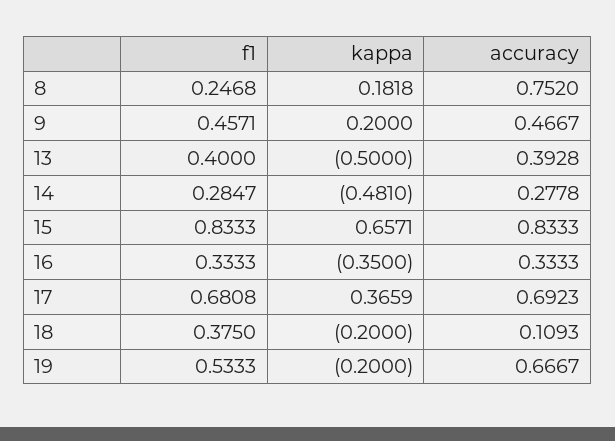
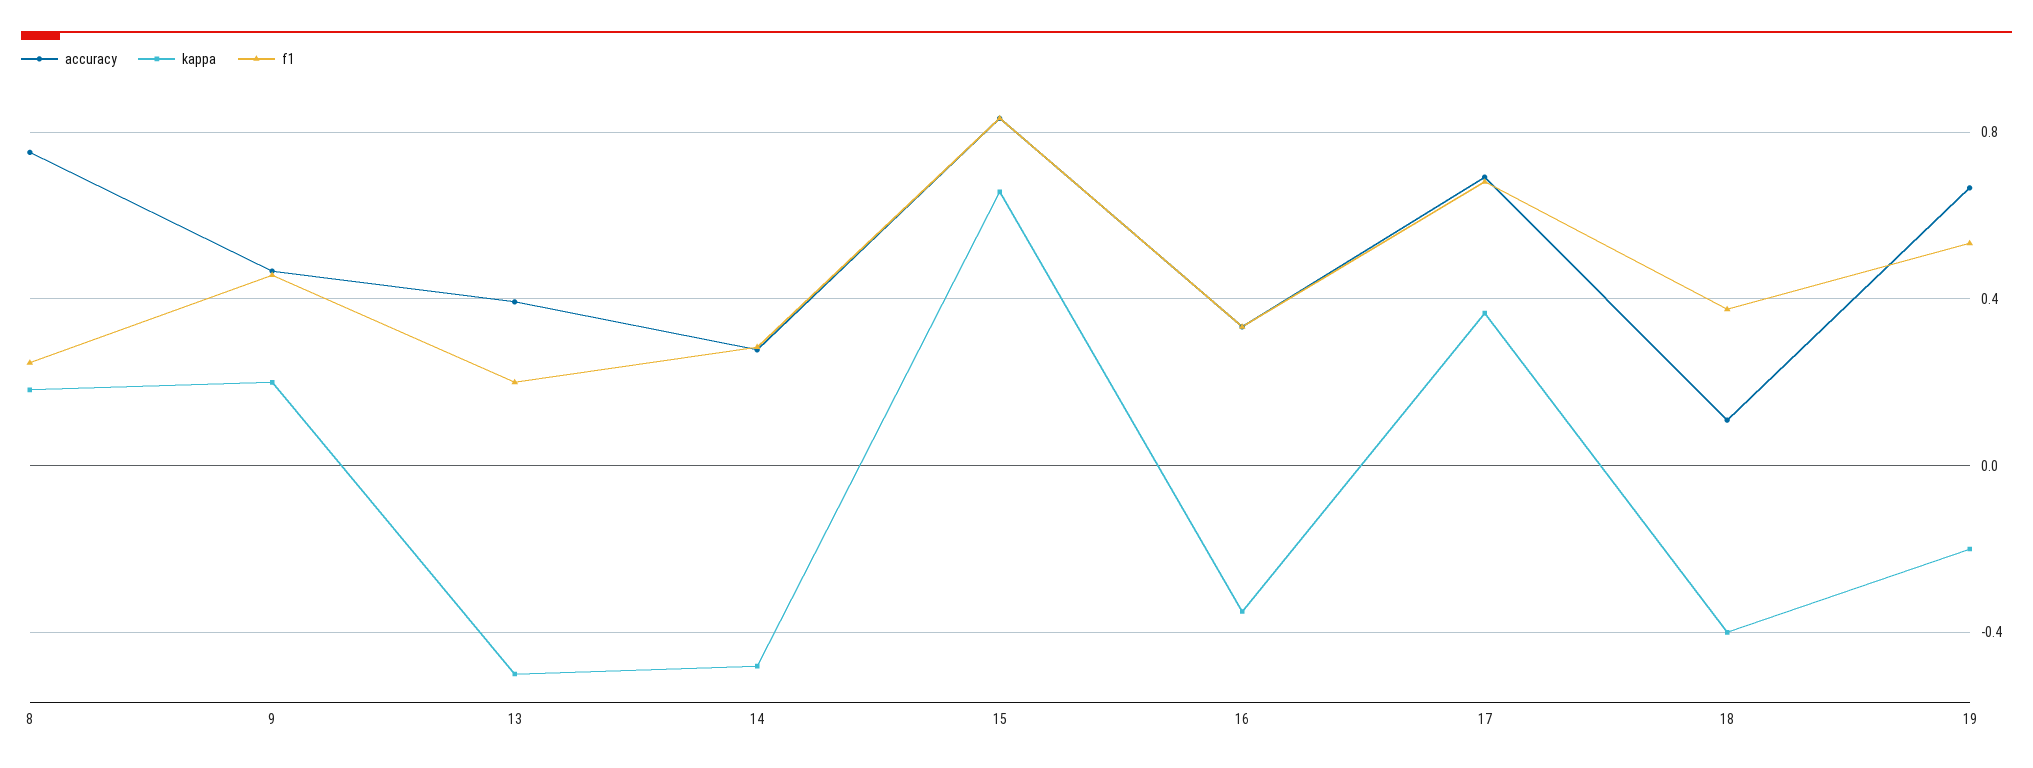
  {
    "f1": {
      "8": 0.2468,
      "9": 0.4571,
-     "13": 0.4,
+     "13": 0.2,
      "14": 0.2847,
      "15": 0.8333,
      "16": 0.3333,
      "17": 0.6808,
      "18": 0.375,
      "19": 0.5333
    },
    "kappa": {
      "8": 0.1818,
      "9": 0.2,
      "13": -0.5,
      "14": -0.481,
      "15": 0.6571,
      "16": -0.35,
      "17": 0.3659,
-     "18": -0.2,
+     "18": -0.4,
      "19": -0.2
    },
    "accuracy": {
      "8": 0.752,
      "9": 0.4667,
      "13": 0.3928,
      "14": 0.2778,
      "15": 0.8333,
      "16": 0.3333,
      "17": 0.6923,
      "18": 0.1093,
      "19": 0.6667
    }
  }

